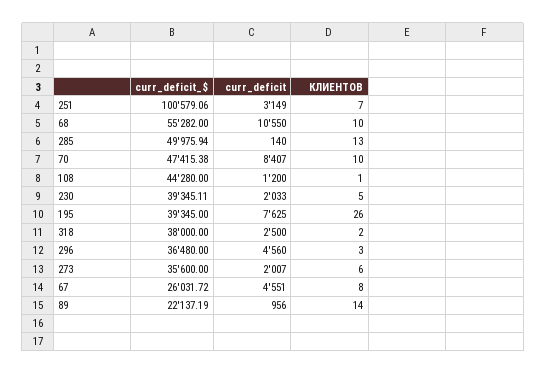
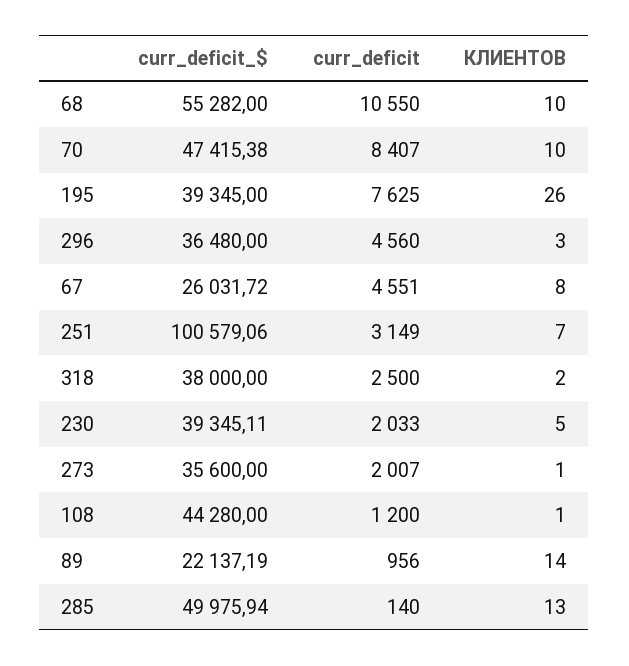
  {
    "curr_deficit_$": {
      "251": 100579.06,
      "68": 55282,
      "285": 49975.94,
      "70": 47415.38,
      "108": 44280,
      "230": 39345.11,
      "195": 39345,
      "318": 38000,
      "296": 36480,
      "273": 35600,
      "67": 26031.72,
      "89": 22137.19
    },
    "curr_deficit": {
      "251": 3149,
      "68": 10550,
      "285": 140,
      "70": 8407,
      "108": 1200,
      "230": 2033,
      "195": 7625,
      "318": 2500,
      "296": 4560,
      "273": 2007,
      "67": 4551,
      "89": 956
    },
    "КЛИЕНТОВ": {
      "251": 7,
      "68": 10,
      "285": 13,
      "70": 10,
      "108": 1,
      "230": 5,
      "195": 26,
      "318": 2,
      "296": 3,
-     "273": 6,
+     "273": 1,
      "67": 8,
      "89": 14
    }
  }

